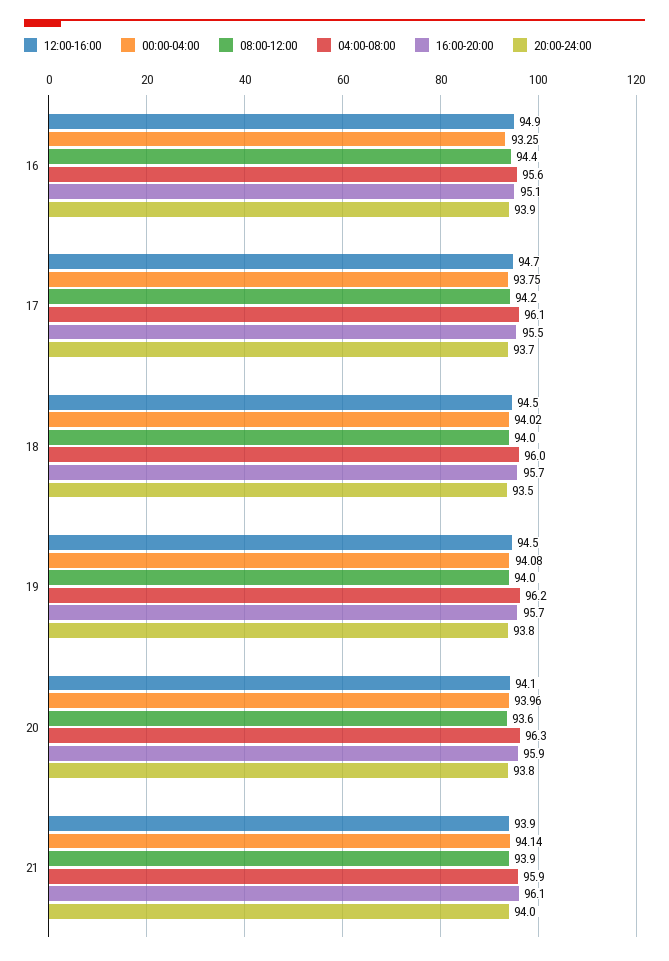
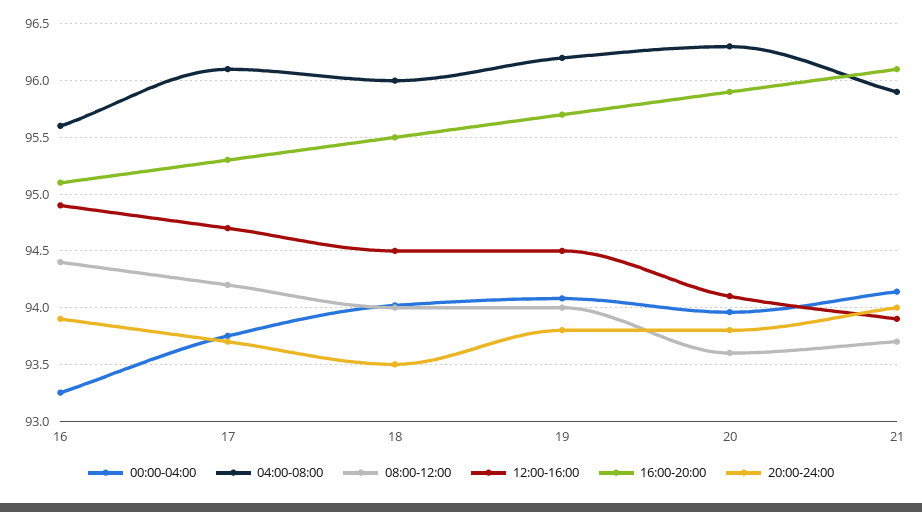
  {
    "12:00-16:00": {
      "16": 94.9,
      "17": 94.7,
      "18": 94.5,
      "19": 94.5,
      "20": 94.1,
      "21": 93.9
    },
    "00:00-04:00": {
      "16": 93.25,
      "17": 93.75,
      "18": 94.02,
      "19": 94.08,
      "20": 93.96,
      "21": 94.14
    },
    "08:00-12:00": {
      "16": 94.4,
      "17": 94.2,
      "18": 94,
      "19": 94,
      "20": 93.6,
-     "21": 93.9
+     "21": 93.7
    },
    "04:00-08:00": {
      "16": 95.6,
      "17": 96.1,
      "18": 96,
      "19": 96.2,
      "20": 96.3,
      "21": 95.9
    },
    "16:00-20:00": {
      "16": 95.1,
-     "17": 95.5,
+     "17": 95.3,
-     "18": 95.7,
+     "18": 95.5,
      "19": 95.7,
      "20": 95.9,
      "21": 96.1
    },
    "20:00-24:00": {
      "16": 93.9,
      "17": 93.7,
      "18": 93.5,
      "19": 93.8,
      "20": 93.8,
      "21": 94
    }
  }

